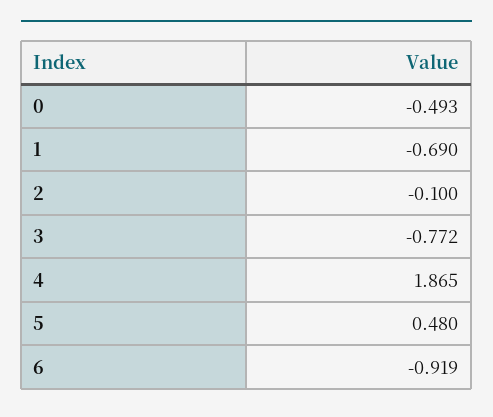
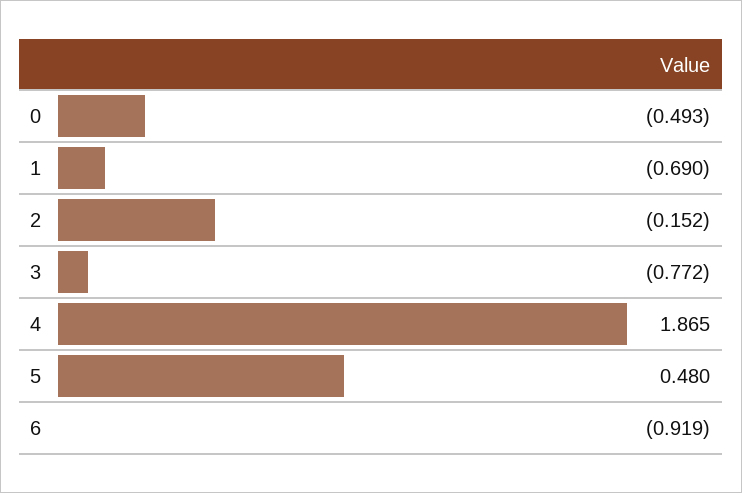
  {
    "0": -0.493,
    "1": -0.69,
-   "2": -0.1,
+   "2": -0.152,
    "3": -0.772,
    "4": 1.865,
    "5": 0.48,
    "6": -0.919
  }

